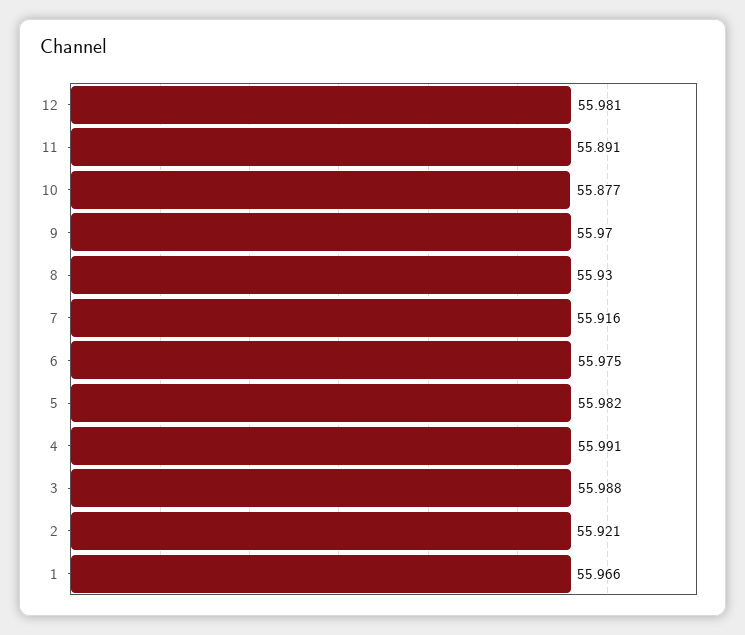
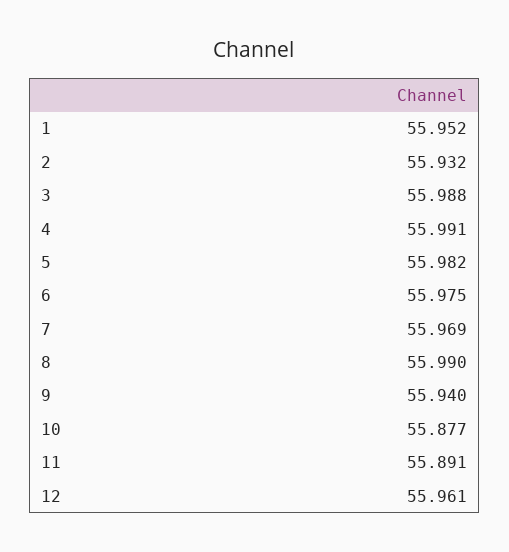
  {
-   "12": 55.981,
+   "12": 55.961,
    "11": 55.891,
    "10": 55.877,
-   "9": 55.97,
+   "9": 55.94,
-   "8": 55.93,
+   "8": 55.99,
-   "7": 55.916,
+   "7": 55.969,
    "6": 55.975,
    "5": 55.982,
    "4": 55.991,
    "3": 55.988,
-   "2": 55.921,
+   "2": 55.932,
-   "1": 55.966
+   "1": 55.952
  }

